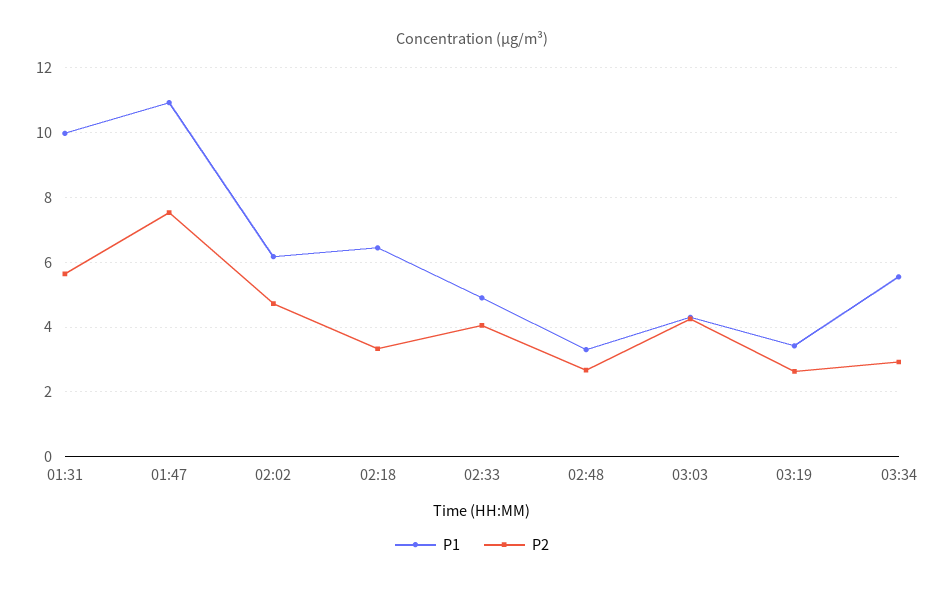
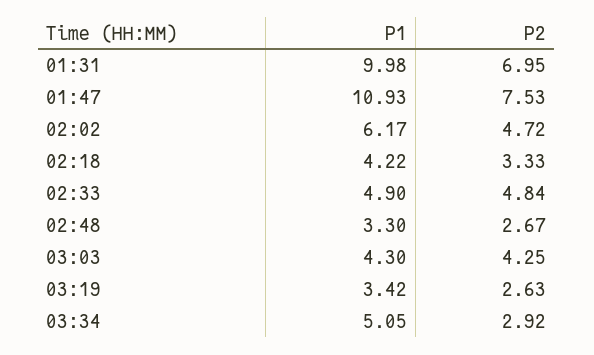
  {
    "P1": {
      "01:31": 9.98,
      "01:47": 10.93,
      "02:02": 6.17,
-     "02:18": 6.4,
+     "02:18": 4.22,
      "02:33": 4.9,
      "02:48": 3.3,
      "03:03": 4.3,
      "03:19": 3.42,
-     "03:34": 5.6
+     "03:34": 5.05
    },
    "P2": {
-     "01:31": 5.6,
+     "01:31": 6.95,
      "01:47": 7.53,
      "02:02": 4.72,
      "02:18": 3.33,
-     "02:33": 4,
+     "02:33": 4.84,
      "02:48": 2.67,
      "03:03": 4.25,
      "03:19": 2.63,
      "03:34": 2.92
    }
  }

